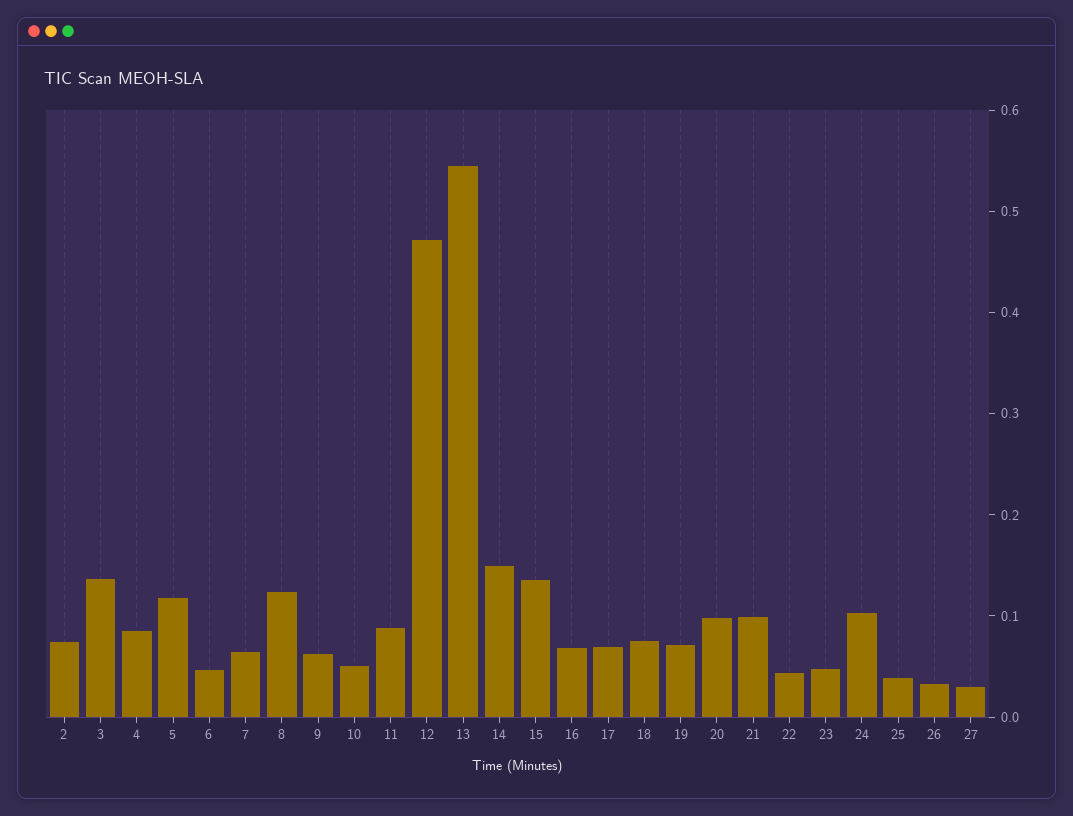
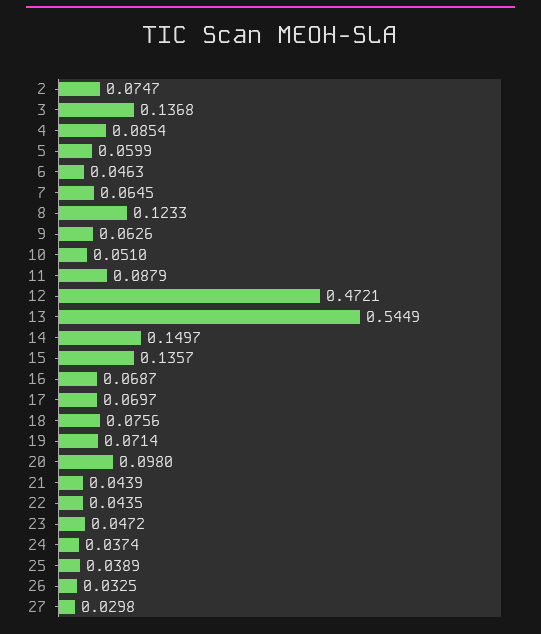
  {
    "2": 0.0747,
    "3": 0.1368,
    "4": 0.0854,
-   "5": 0.12,
+   "5": 0.0599,
    "6": 0.0463,
    "7": 0.0645,
    "8": 0.1233,
    "9": 0.0626,
    "10": 0.051,
    "11": 0.0879,
    "12": 0.4721,
    "13": 0.5449,
    "14": 0.1497,
    "15": 0.1357,
    "16": 0.0687,
    "17": 0.0697,
    "18": 0.0756,
    "19": 0.0714,
    "20": 0.098,
-   "21": 0.1,
+   "21": 0.0439,
    "22": 0.0435,
    "23": 0.0472,
-   "24": 0.1,
+   "24": 0.0374,
    "25": 0.0389,
    "26": 0.0325,
    "27": 0.0298
  }

